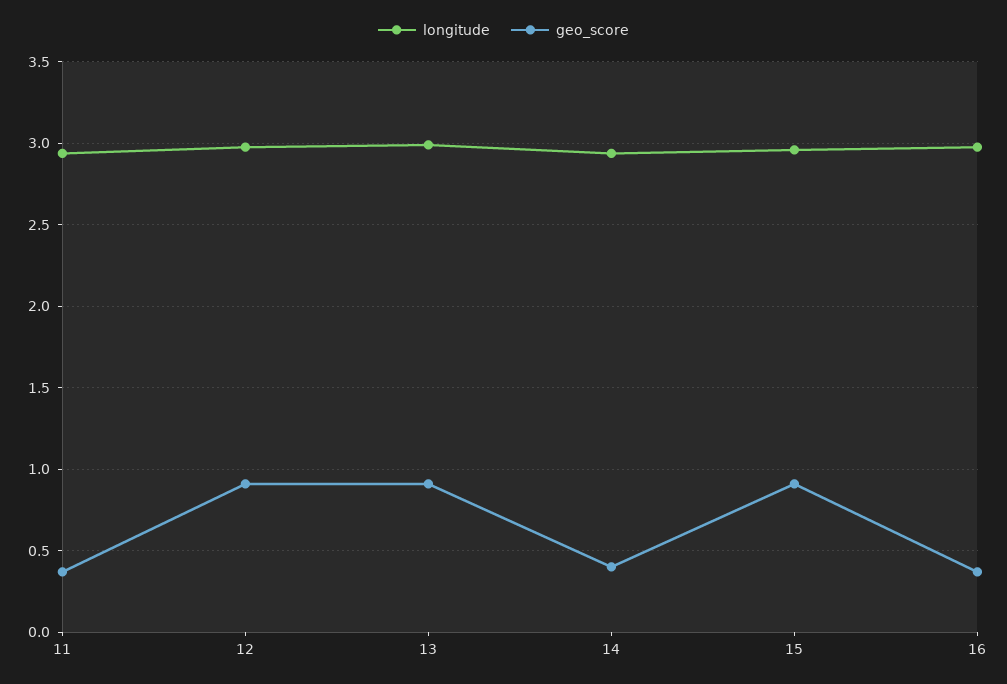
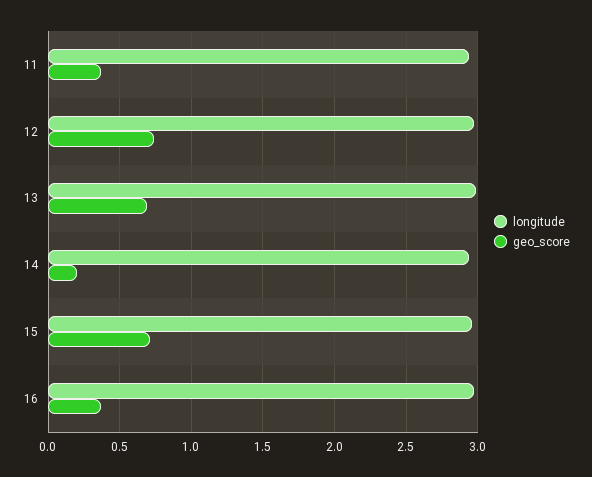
  {
    "longitude": {
      "11": 2.95,
      "12": 3,
      "13": 3,
      "14": 2.95,
      "15": 2.95,
      "16": 3
    },
    "geo_score": {
      "11": 0.35,
-     "12": 0.9,
+     "12": 0.75,
-     "13": 0.9,
+     "13": 0.7,
-     "14": 0.4,
+     "14": 0.2,
-     "15": 0.9,
+     "15": 0.7,
      "16": 0.35
    }
  }

